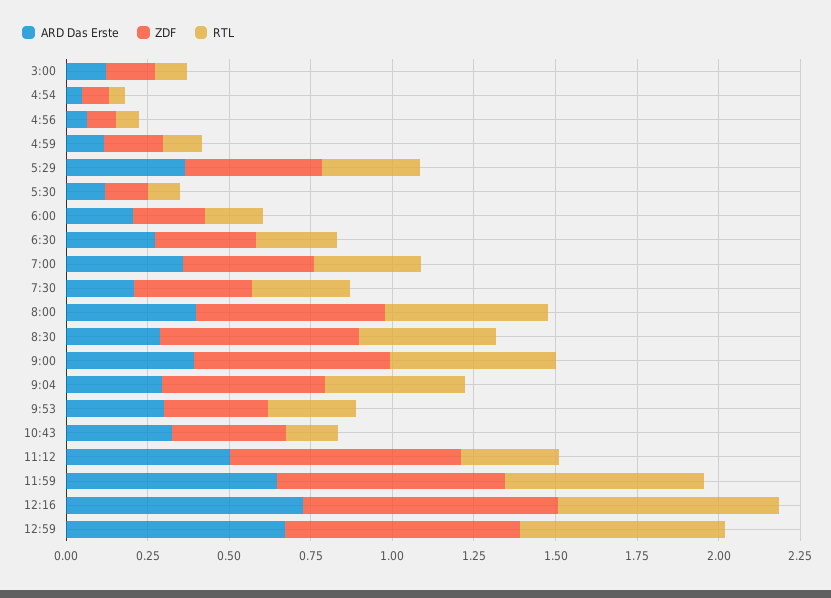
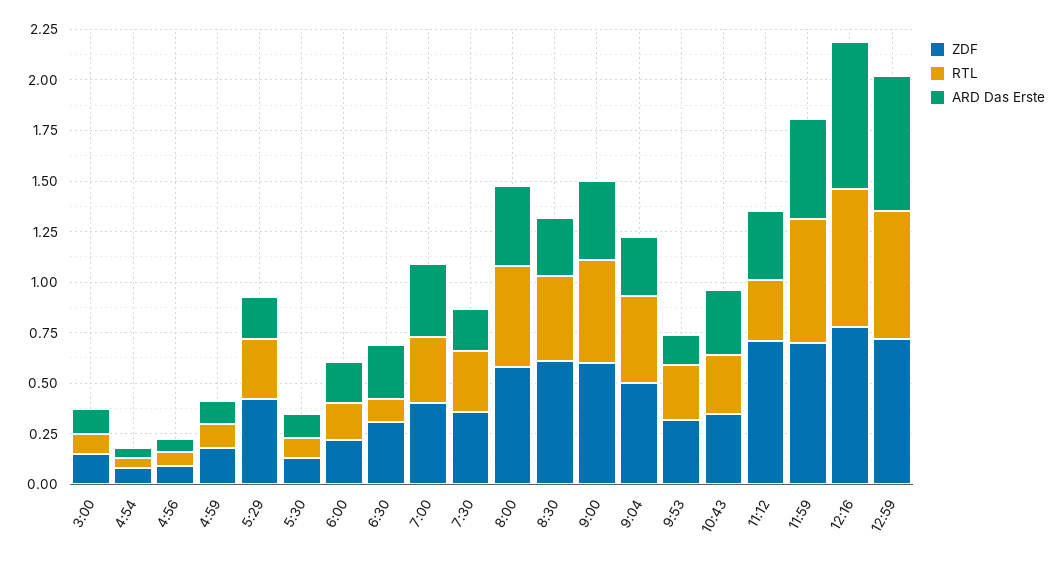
  {
    "ARD Das Erste": {
      "3:00": 0.1,
      "4:54": 0.05,
      "4:56": 0.05,
      "4:59": 0.1,
-     "5:29": 0.35,
+     "5:29": 0.2,
      "5:30": 0.1,
      "6:00": 0.2,
      "6:30": 0.25,
      "7:00": 0.35,
      "7:30": 0.2,
      "8:00": 0.4,
      "8:30": 0.3,
      "9:00": 0.4,
      "9:04": 0.3,
-     "9:53": 0.3,
+     "9:53": 0.15,
      "10:43": 0.3,
-     "11:12": 0.5,
+     "11:12": 0.35,
-     "11:59": 0.65,
+     "11:59": 0.5,
      "12:16": 0.75,
      "12:59": 0.65
    },
    "ZDF": {
      "3:00": 0.15,
      "4:54": 0.1,
      "4:56": 0.1,
      "4:59": 0.2,
      "5:29": 0.4,
      "5:30": 0.15,
      "6:00": 0.2,
      "6:30": 0.3,
      "7:00": 0.4,
      "7:30": 0.35,
      "8:00": 0.6,
      "8:30": 0.6,
      "9:00": 0.6,
      "9:04": 0.5,
      "9:53": 0.3,
      "10:43": 0.35,
      "11:12": 0.7,
      "11:59": 0.7,
      "12:16": 0.8,
      "12:59": 0.7
    },
    "RTL": {
      "3:00": 0.1,
      "4:54": 0.05,
      "4:56": 0.05,
      "4:59": 0.1,
      "5:29": 0.3,
      "5:30": 0.1,
      "6:00": 0.2,
-     "6:30": 0.25,
+     "6:30": 0.1,
      "7:00": 0.35,
      "7:30": 0.3,
      "8:00": 0.5,
      "8:30": 0.4,
      "9:00": 0.5,
      "9:04": 0.45,
      "9:53": 0.25,
-     "10:43": 0.15,
+     "10:43": 0.3,
      "11:12": 0.3,
      "11:59": 0.6,
      "12:16": 0.7,
      "12:59": 0.65
    }
  }

